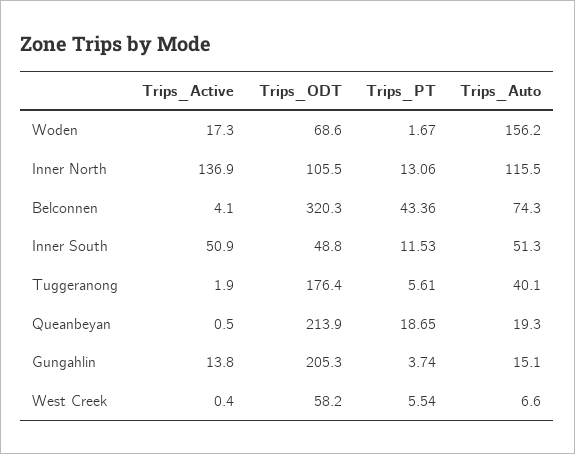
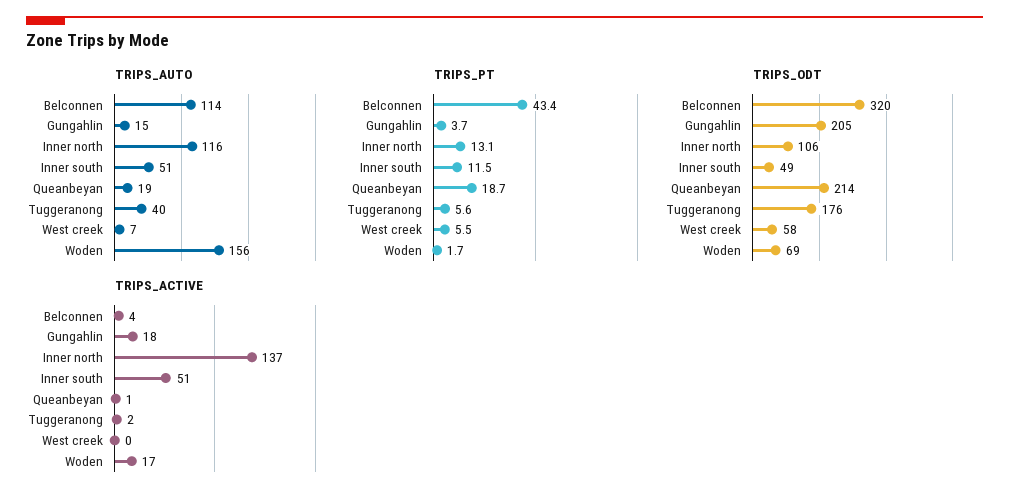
  {
    "Trips_Active": {
      "Woden": 17.3,
      "Inner North": 136.9,
      "Belconnen": 4.1,
      "Inner South": 50.9,
      "Tuggeranong": 1.9,
      "Queanbeyan": 0.5,
-     "Gungahlin": 13.8,
+     "Gungahlin": 18,
      "West Creek": 0.4
    },
    "Trips_ODT": {
      "Woden": 68.6,
      "Inner North": 105.5,
      "Belconnen": 320.3,
      "Inner South": 48.8,
      "Tuggeranong": 176.4,
      "Queanbeyan": 213.9,
      "Gungahlin": 205.3,
      "West Creek": 58.2
    },
    "Trips_PT": {
      "Woden": 1.67,
      "Inner North": 13.06,
      "Belconnen": 43.36,
      "Inner South": 11.53,
      "Tuggeranong": 5.61,
      "Queanbeyan": 18.65,
      "Gungahlin": 3.74,
      "West Creek": 5.54
    },
    "Trips_Auto": {
      "Woden": 156.2,
      "Inner North": 115.5,
-     "Belconnen": 74.3,
+     "Belconnen": 114,
      "Inner South": 51.3,
      "Tuggeranong": 40.1,
      "Queanbeyan": 19.3,
      "Gungahlin": 15.1,
      "West Creek": 6.6
    }
  }

